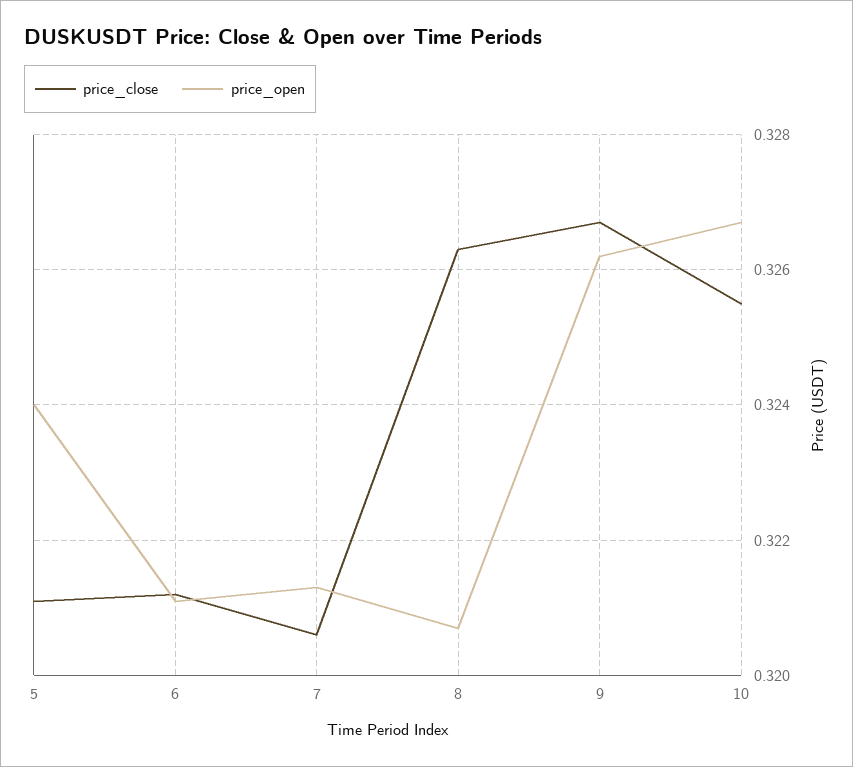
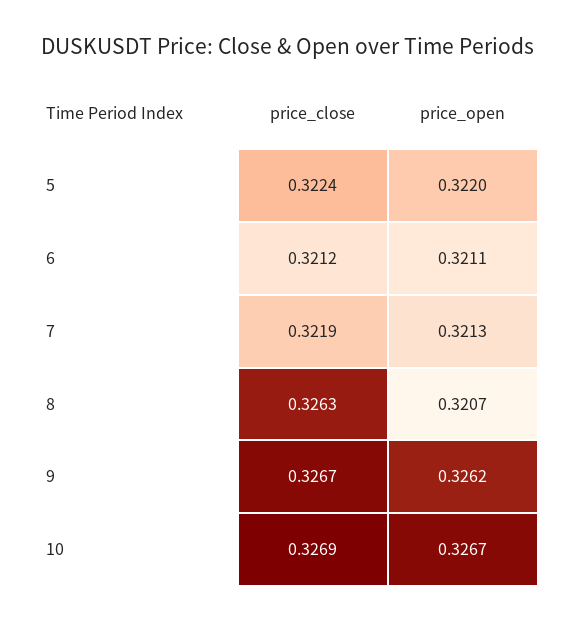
  {
    "price_close": {
-     "5": 0.321,
+     "5": 0.3224,
      "6": 0.3212,
-     "7": 0.3205,
+     "7": 0.3219,
      "8": 0.3263,
      "9": 0.3267,
-     "10": 0.3255
+     "10": 0.3269
    },
    "price_open": {
-     "5": 0.324,
+     "5": 0.322,
      "6": 0.3211,
      "7": 0.3213,
      "8": 0.3207,
      "9": 0.3262,
      "10": 0.3267
    }
  }

